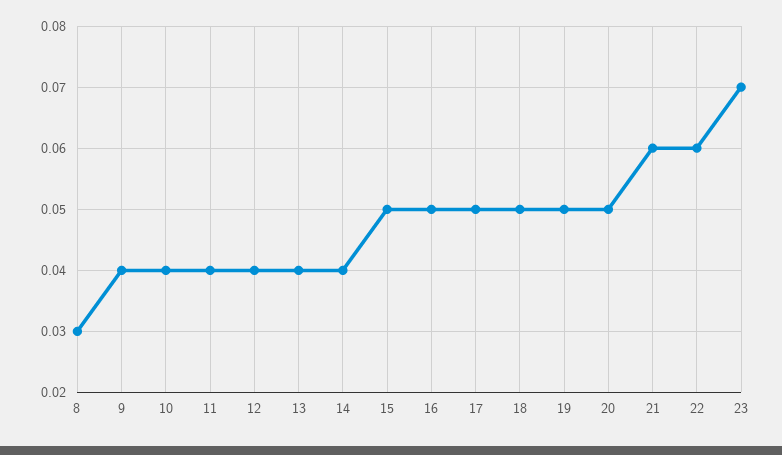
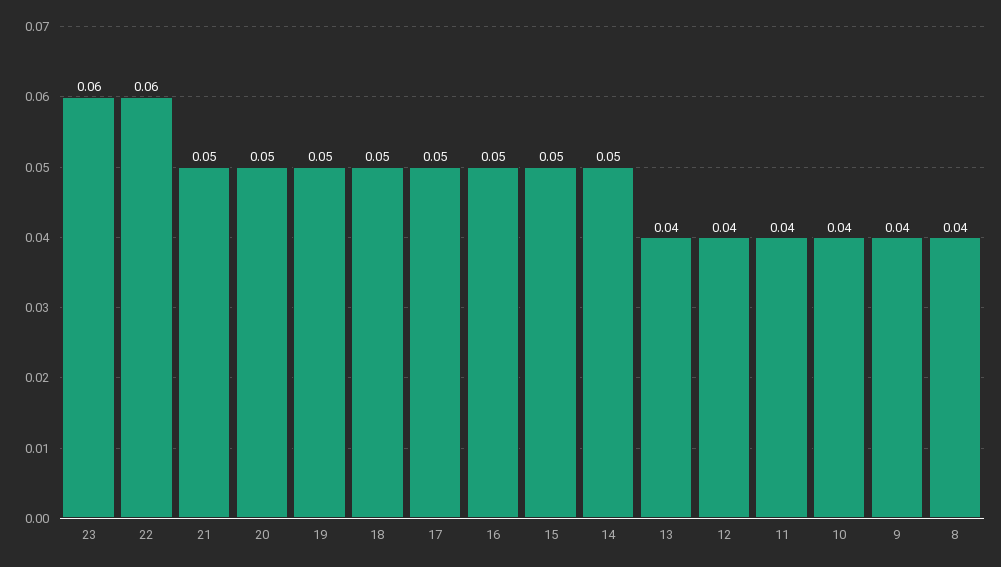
  {
-   "8": 0.03,
+   "8": 0.04,
    "9": 0.04,
    "10": 0.04,
    "11": 0.04,
    "12": 0.04,
    "13": 0.04,
-   "14": 0.04,
+   "14": 0.05,
    "15": 0.05,
    "16": 0.05,
    "17": 0.05,
    "18": 0.05,
    "19": 0.05,
    "20": 0.05,
-   "21": 0.06,
+   "21": 0.05,
    "22": 0.06,
-   "23": 0.07
+   "23": 0.06
  }

